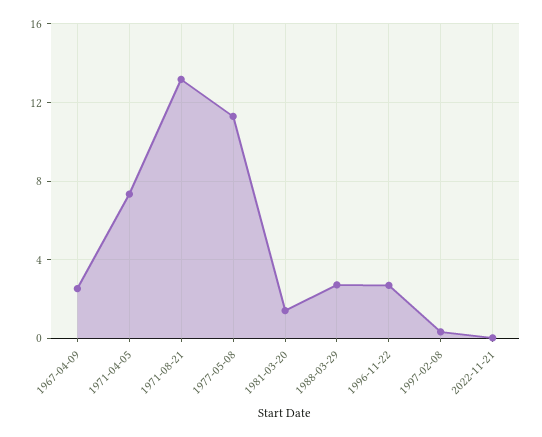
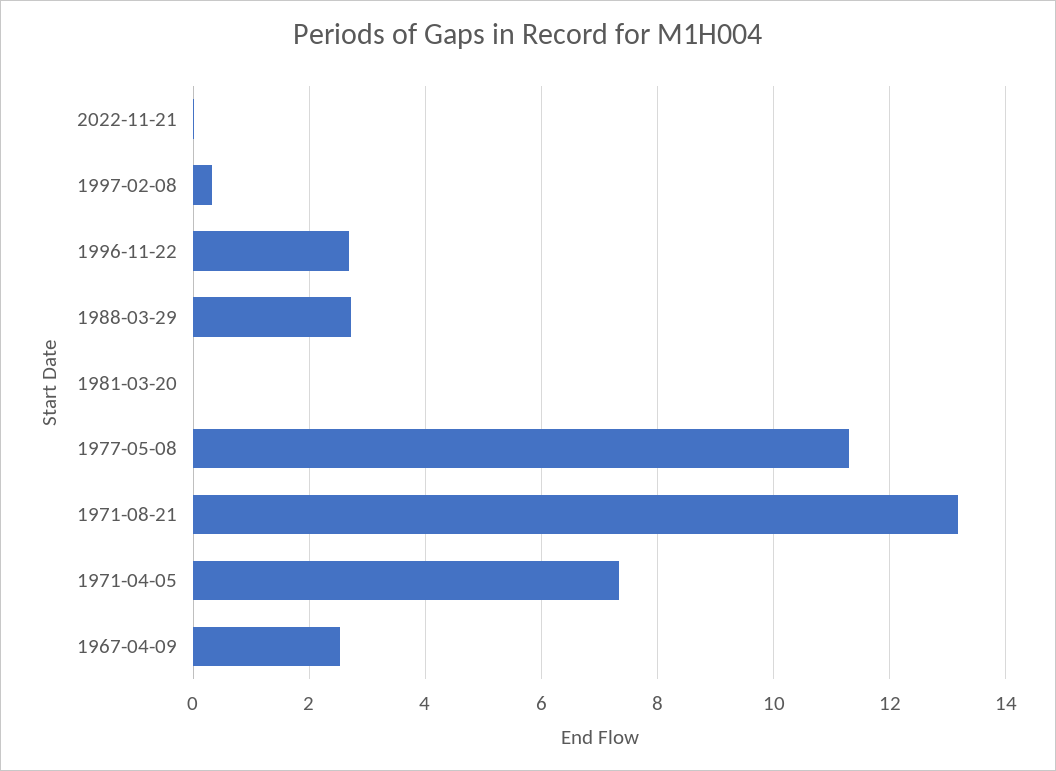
  {
    "1967-04-09": 2.6,
    "1971-04-05": 7.4,
    "1971-08-21": 13.2,
    "1977-05-08": 11.2,
-   "1981-03-20": 1.5,
+   "1981-03-20": 0,
    "1988-03-29": 2.8,
    "1996-11-22": 2.6,
    "1997-02-08": 0.4,
    "2022-11-21": 0
  }

